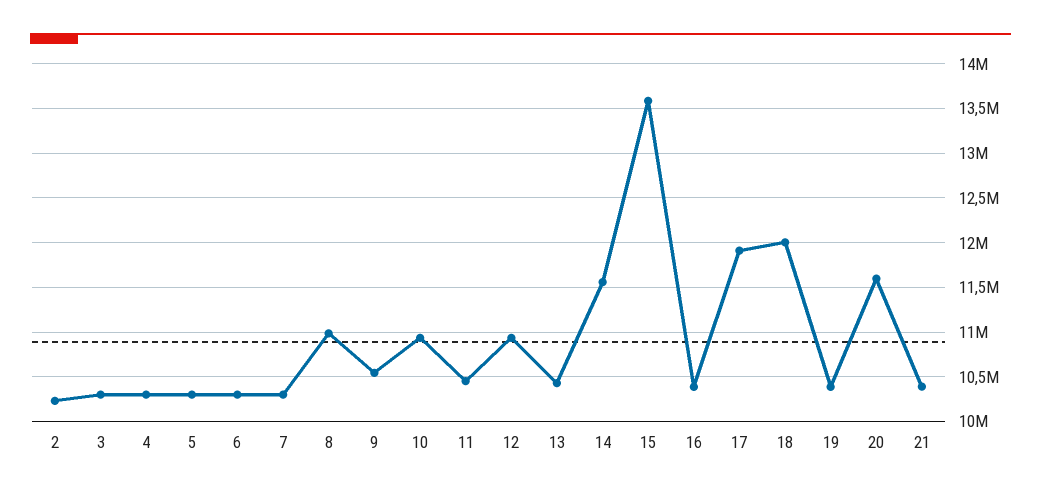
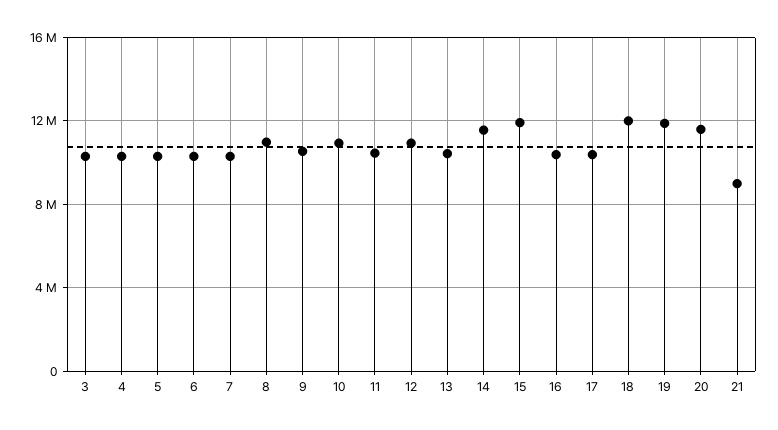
  {
-   "2": 10200000,
    "3": 10300000,
    "4": 10300000,
    "5": 10300000,
    "6": 10300000,
    "7": 10300000,
    "8": 11000000,
    "9": 10500000,
    "10": 10900000,
    "11": 10500000,
    "12": 10900000,
    "13": 10400000,
    "14": 11600000,
-   "15": 13600000,
+   "15": 12000000,
    "16": 10400000,
-   "17": 11900000,
+   "17": 10500000,
    "18": 12000000,
-   "19": 10400000,
+   "19": 12000000,
    "20": 11600000,
-   "21": 10400000
+   "21": 9000000
  }

